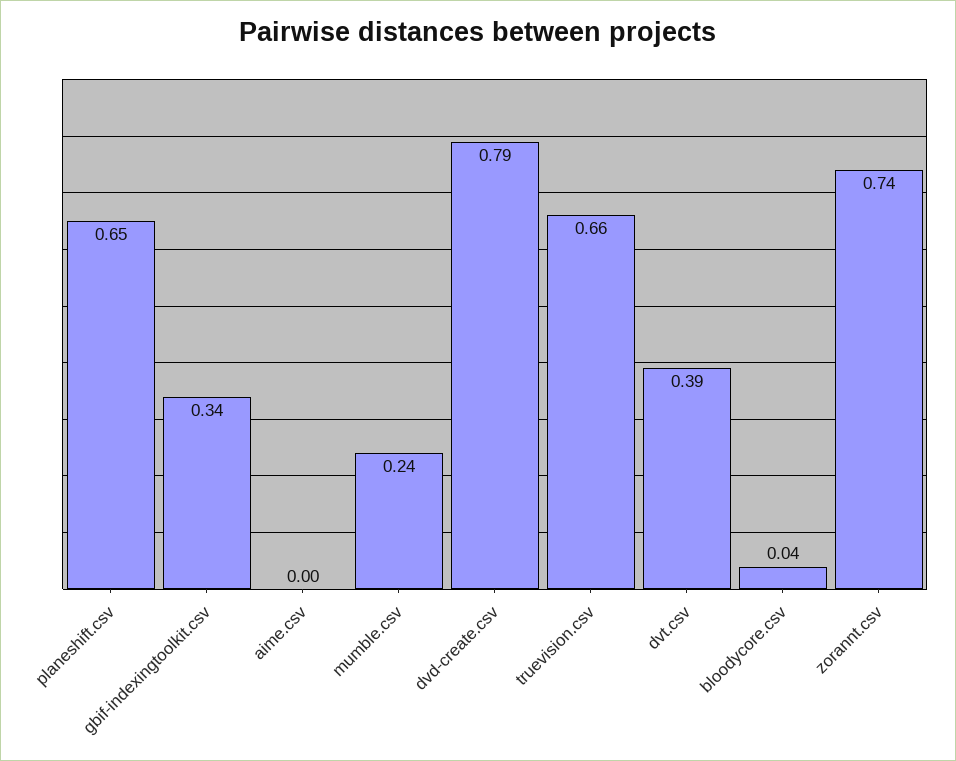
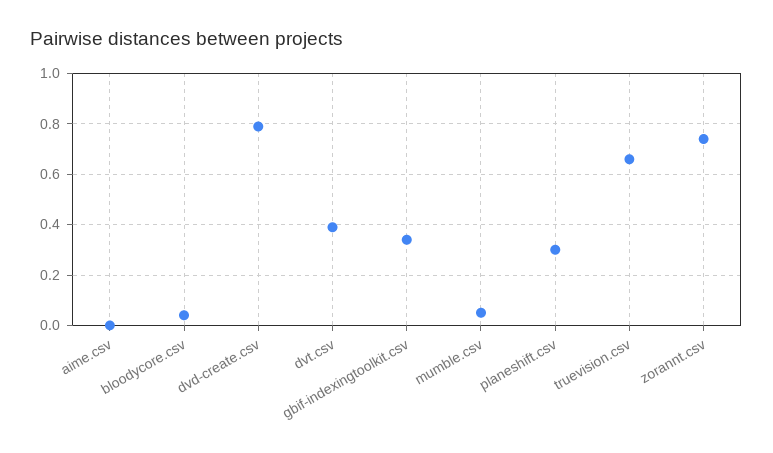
  {
-   "planeshift.csv": 0.65,
+   "planeshift.csv": 0.3,
    "gbif-indexingtoolkit.csv": 0.34,
    "aime.csv": 0,
-   "mumble.csv": 0.24,
+   "mumble.csv": 0.05,
    "dvd-create.csv": 0.79,
    "truevision.csv": 0.66,
    "dvt.csv": 0.39,
    "bloodycore.csv": 0.04,
    "zorannt.csv": 0.74
  }

